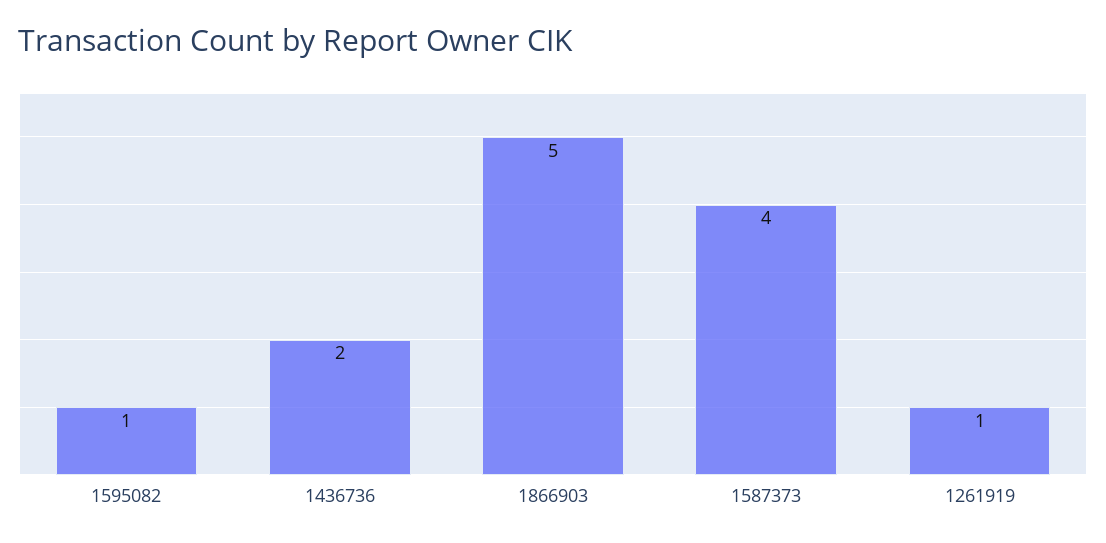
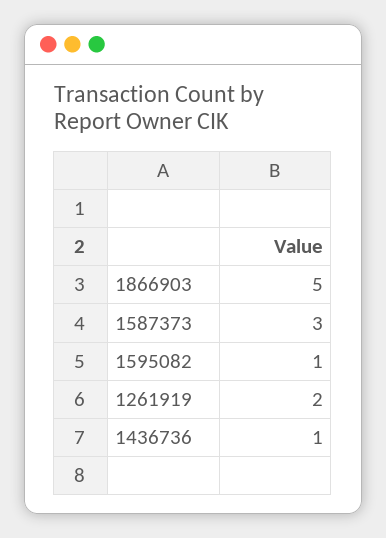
  {
    "1595082": 1,
-   "1436736": 2,
+   "1436736": 1,
    "1866903": 5,
-   "1587373": 4,
+   "1587373": 3,
-   "1261919": 1
+   "1261919": 2
  }

